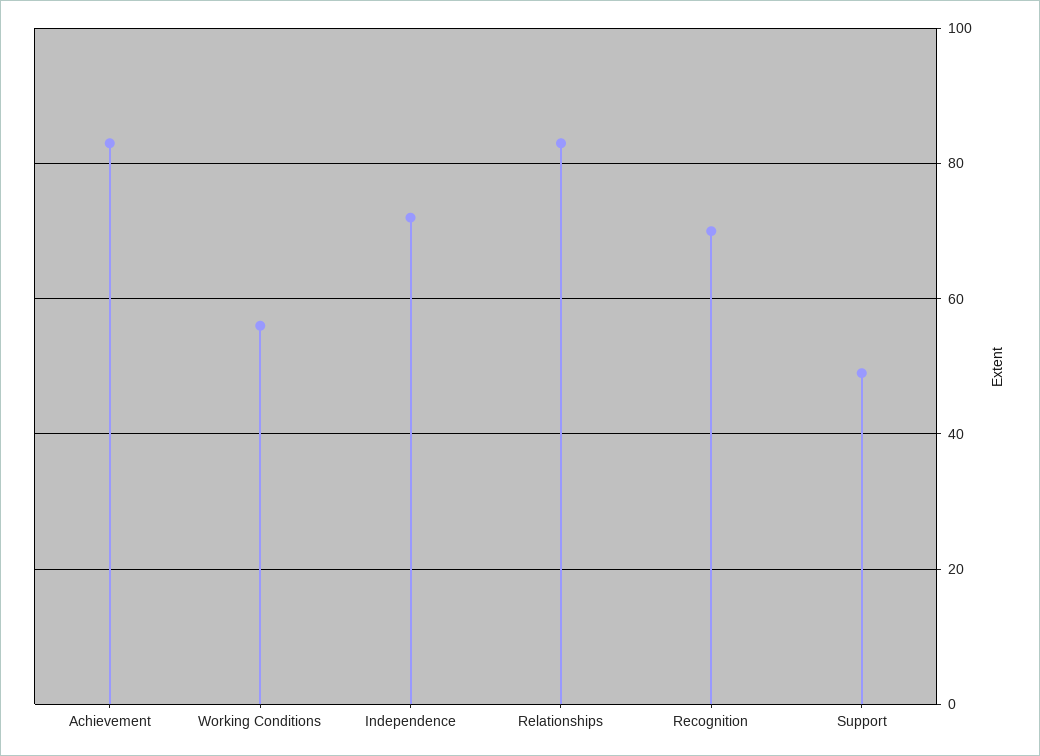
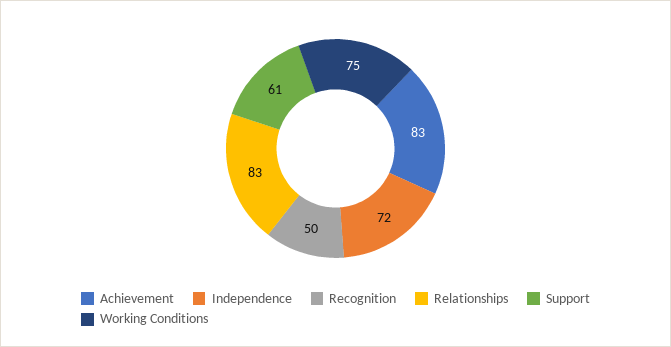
  {
    "Achievement": 83,
-   "Working Conditions": 55,
+   "Working Conditions": 75,
    "Independence": 72,
    "Relationships": 83,
-   "Recognition": 70,
+   "Recognition": 50,
-   "Support": 50
+   "Support": 61
  }

